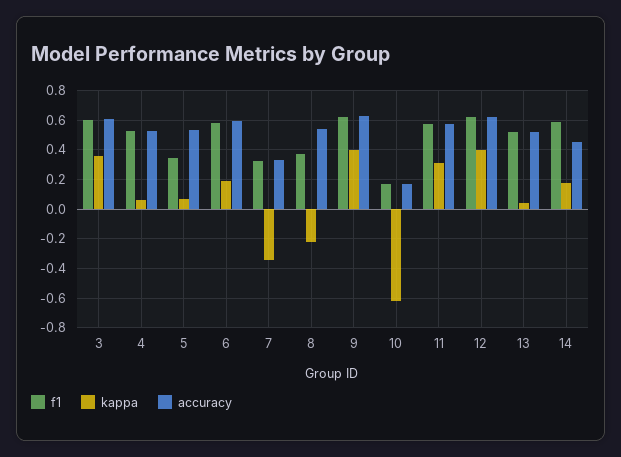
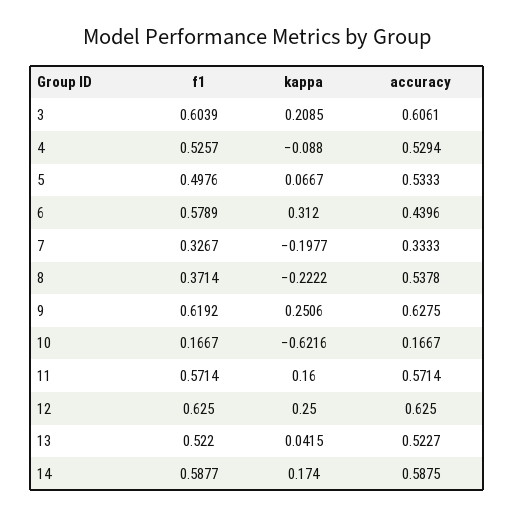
  {
    "f1": {
      "3": 0.6039,
      "4": 0.5257,
-     "5": 0.35,
+     "5": 0.4976,
      "6": 0.5789,
      "7": 0.3267,
      "8": 0.3714,
      "9": 0.6192,
      "10": 0.1667,
      "11": 0.5714,
      "12": 0.625,
      "13": 0.522,
      "14": 0.5877
    },
    "kappa": {
-     "3": 0.35,
+     "3": 0.2085,
-     "4": 0.05,
+     "4": -0.088,
      "5": 0.0667,
-     "6": 0.2,
+     "6": 0.312,
-     "7": -0.35,
+     "7": -0.1977,
      "8": -0.2222,
-     "9": 0.4,
+     "9": 0.2506,
      "10": -0.6216,
-     "11": 0.3,
+     "11": 0.16,
-     "12": 0.4,
+     "12": 0.25,
      "13": 0.0415,
      "14": 0.174
    },
    "accuracy": {
      "3": 0.6061,
      "4": 0.5294,
      "5": 0.5333,
-     "6": 0.6,
+     "6": 0.4396,
      "7": 0.3333,
      "8": 0.5378,
      "9": 0.6275,
      "10": 0.1667,
      "11": 0.5714,
      "12": 0.625,
      "13": 0.5227,
-     "14": 0.45
+     "14": 0.5875
    }
  }

